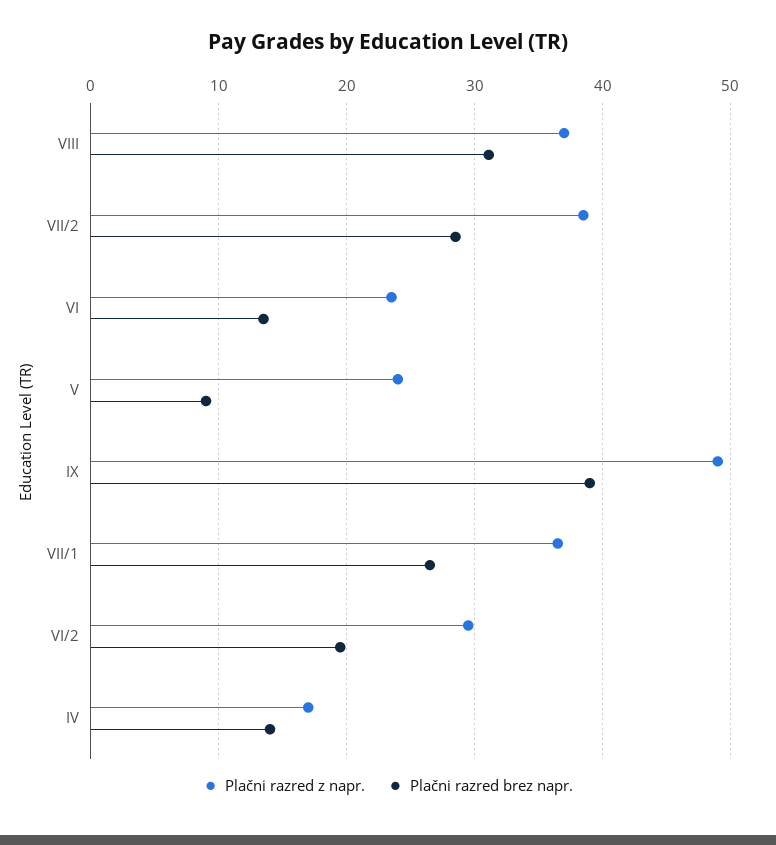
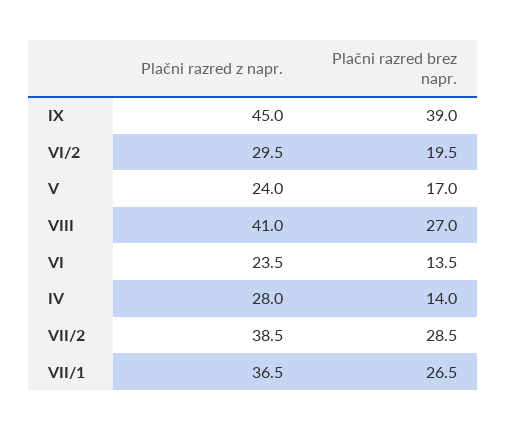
  {
    "Plačni razred z napr.": {
-     "VIII": 37,
+     "VIII": 41,
      "VII/2": 38.5,
      "VI": 23.5,
      "V": 24,
-     "IX": 49,
+     "IX": 45,
      "VII/1": 36.5,
      "VI/2": 29.5,
-     "IV": 17
+     "IV": 28
    },
    "Plačni razred brez napr.": {
-     "VIII": 31,
+     "VIII": 27,
      "VII/2": 28.5,
      "VI": 13.5,
-     "V": 9,
+     "V": 17,
      "IX": 39,
      "VII/1": 26.5,
      "VI/2": 19.5,
      "IV": 14
    }
  }

